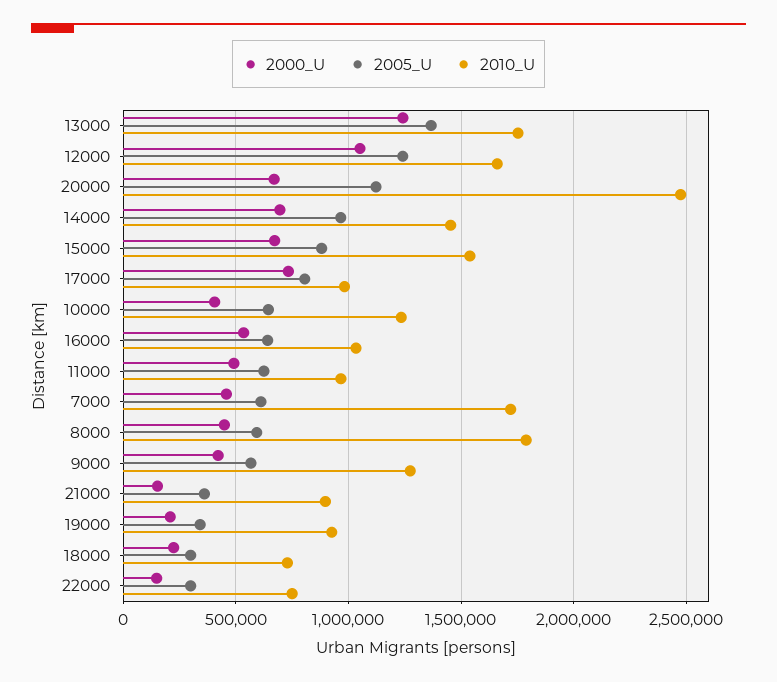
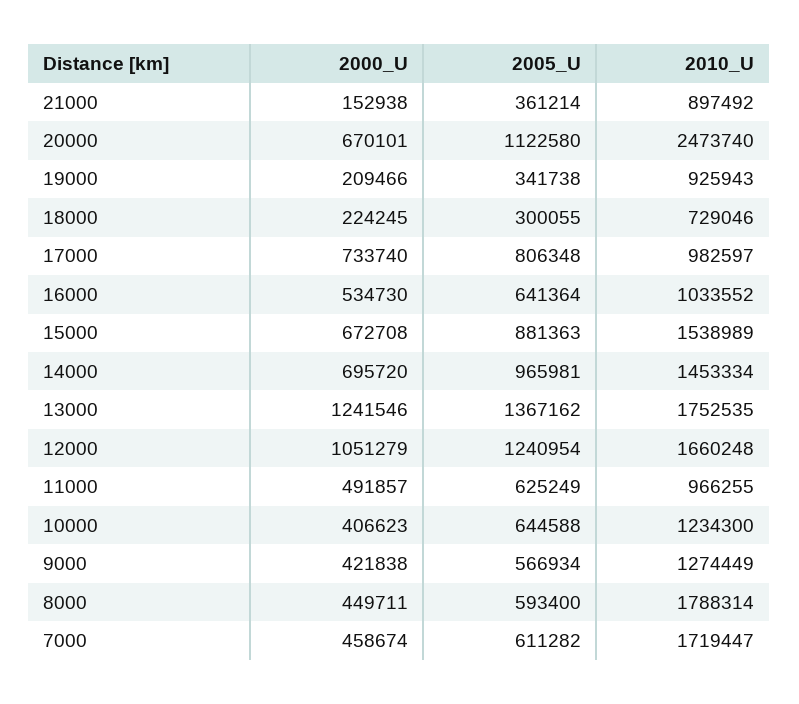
  {
    "2000_U": {
      "13000": 1241546,
      "12000": 1051279,
      "20000": 670101,
      "14000": 695720,
      "15000": 672708,
      "17000": 733740,
      "10000": 406623,
      "16000": 534730,
      "11000": 491857,
      "7000": 458674,
      "8000": 449711,
      "9000": 421838,
      "21000": 152938,
      "19000": 209466,
-     "18000": 224245,
+     "18000": 224245
-     "22000": 150000
    },
    "2005_U": {
      "13000": 1367162,
      "12000": 1240954,
      "20000": 1122580,
      "14000": 965981,
      "15000": 881363,
      "17000": 806348,
      "10000": 644588,
      "16000": 641364,
      "11000": 625249,
      "7000": 611282,
      "8000": 593400,
      "9000": 566934,
      "21000": 361214,
      "19000": 341738,
-     "18000": 300055,
+     "18000": 300055
-     "22000": 300000
    },
    "2010_U": {
      "13000": 1752535,
      "12000": 1660248,
      "20000": 2473740,
      "14000": 1453334,
      "15000": 1538989,
      "17000": 982597,
      "10000": 1234300,
      "16000": 1033552,
      "11000": 966255,
      "7000": 1719447,
      "8000": 1788314,
      "9000": 1274449,
      "21000": 897492,
      "19000": 925943,
-     "18000": 729046,
+     "18000": 729046
-     "22000": 750000
    }
  }

